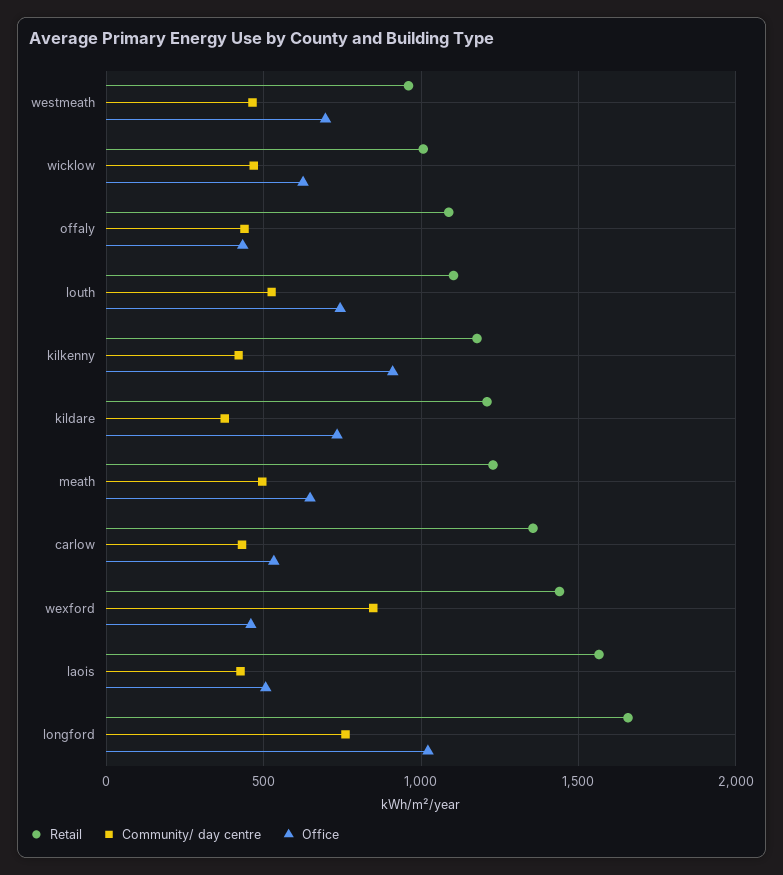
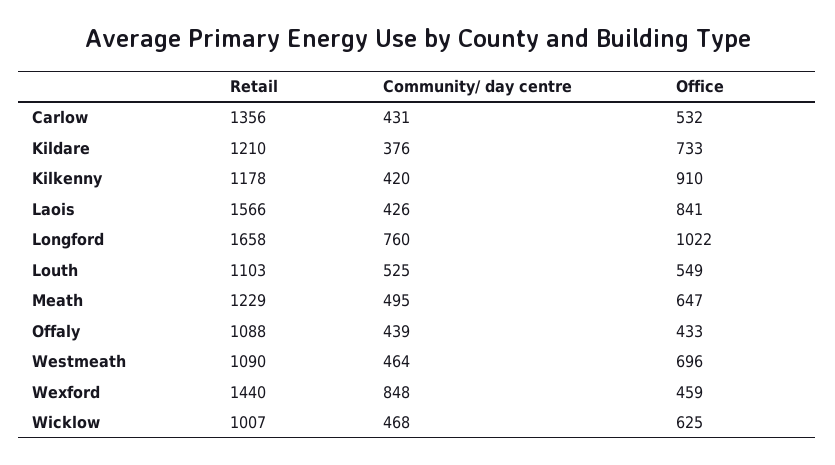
  {
    "Retail": {
-     "westmeath": 950,
+     "westmeath": 1090,
      "wicklow": 1007,
      "offaly": 1088,
      "louth": 1103,
      "kilkenny": 1178,
      "kildare": 1210,
      "meath": 1229,
      "carlow": 1356,
      "wexford": 1440,
      "laois": 1566,
      "longford": 1658
    },
    "Community/ day centre": {
      "westmeath": 464,
      "wicklow": 468,
      "offaly": 439,
      "louth": 525,
      "kilkenny": 420,
      "kildare": 376,
      "meath": 495,
      "carlow": 431,
      "wexford": 848,
      "laois": 426,
      "longford": 760
    },
    "Office": {
      "westmeath": 696,
      "wicklow": 625,
      "offaly": 433,
-     "louth": 750,
+     "louth": 549,
      "kilkenny": 910,
      "kildare": 733,
      "meath": 647,
      "carlow": 532,
      "wexford": 459,
-     "laois": 500,
+     "laois": 841,
      "longford": 1022
    }
  }

